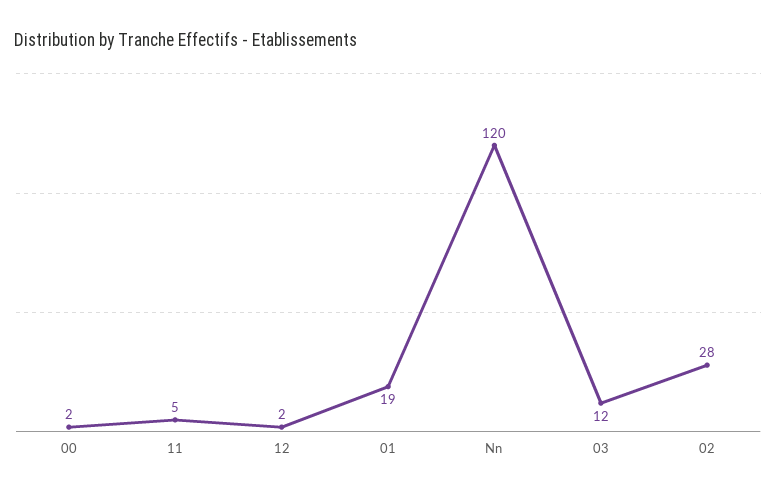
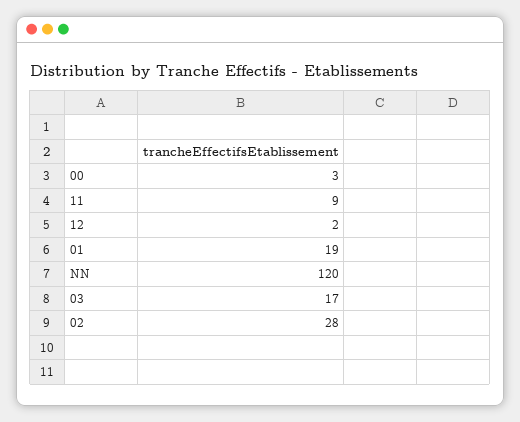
  {
-   "00": 2,
+   "00": 3,
-   "11": 5,
+   "11": 9,
    "12": 2,
    "01": 19,
    "Nn": 120,
-   "03": 12,
+   "03": 17,
    "02": 28
  }

